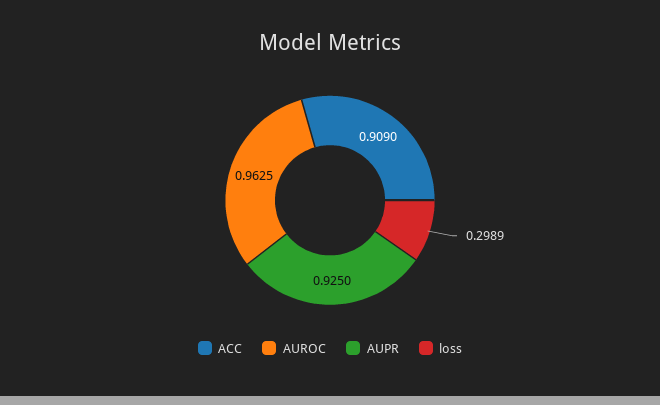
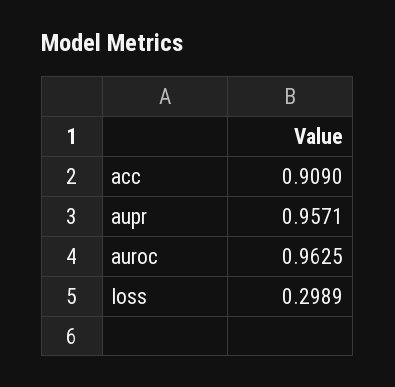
  {
    "ACC": 0.909,
    "AUROC": 0.9625,
-   "AUPR": 0.925,
+   "AUPR": 0.9571,
    "loss": 0.2989
  }

